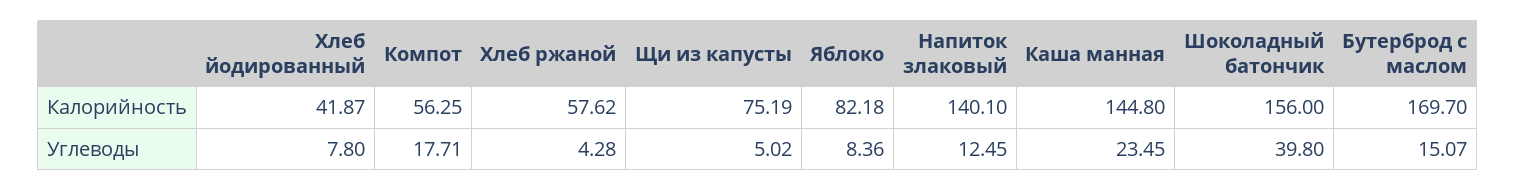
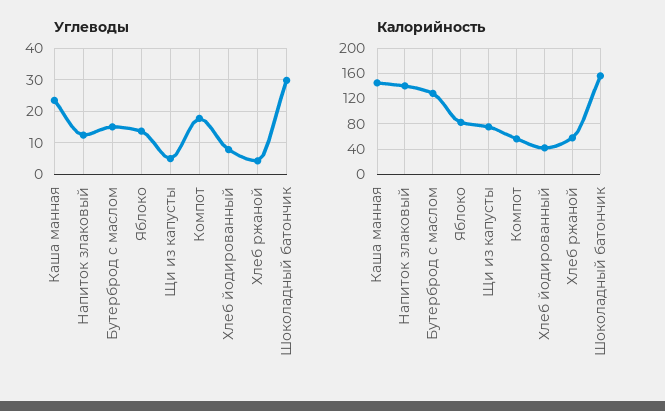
  {
    "Калорийность": {
      "Хлеб йодированный": 41.87,
      "Компот": 56.25,
      "Хлеб ржаной": 57.62,
      "Щи из капусты": 75.19,
      "Яблоко": 82.18,
      "Напиток злаковый": 140.1,
      "Каша манная": 144.8,
      "Шоколадный батончик": 156,
-     "Бутерброд с маслом": 169.7
+     "Бутерброд с маслом": 130
    },
    "Углеводы": {
      "Хлеб йодированный": 7.8,
      "Компот": 17.71,
      "Хлеб ржаной": 4.28,
      "Щи из капусты": 5.02,
-     "Яблоко": 8.36,
+     "Яблоко": 14,
      "Напиток злаковый": 12.45,
      "Каша манная": 23.45,
-     "Шоколадный батончик": 39.8,
+     "Шоколадный батончик": 30,
      "Бутерброд с маслом": 15.07
    }
  }

